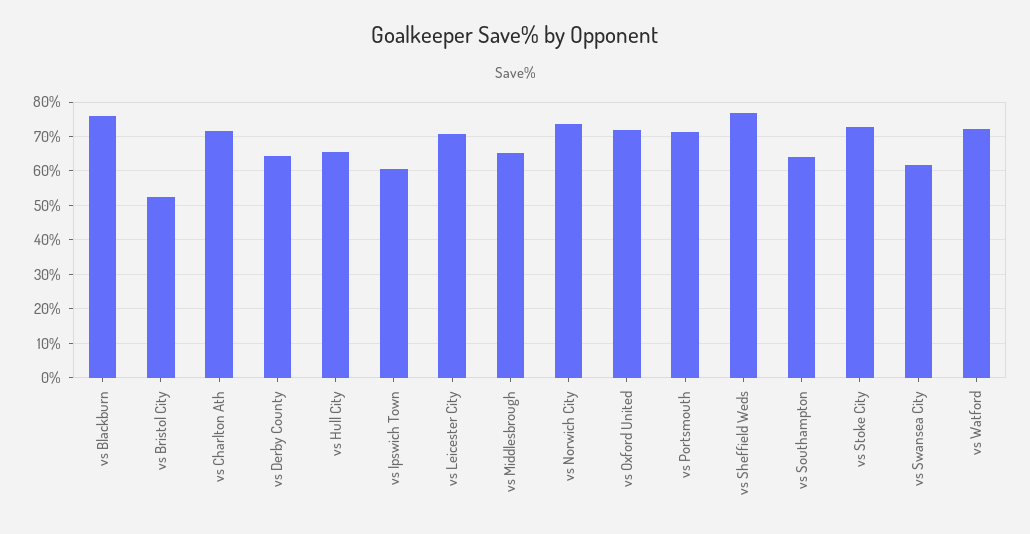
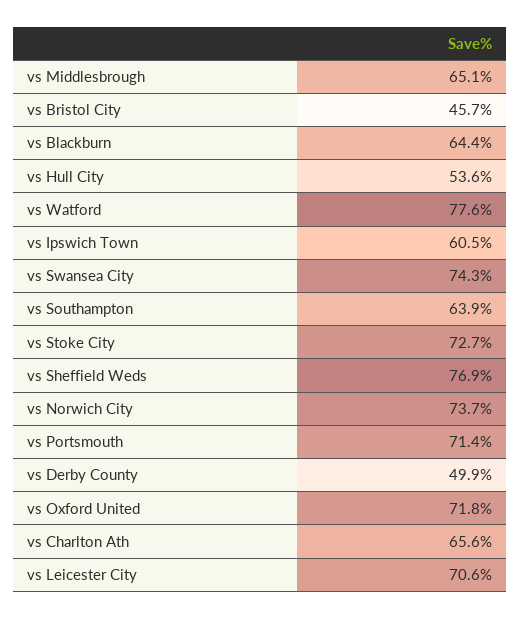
  {
-   "vs Blackburn": 76,
+   "vs Blackburn": 64.4,
-   "vs Bristol City": 52,
+   "vs Bristol City": 45.7,
-   "vs Charlton Ath": 72,
+   "vs Charlton Ath": 65.6,
-   "vs Derby County": 64,
+   "vs Derby County": 49.9,
-   "vs Hull City": 66,
+   "vs Hull City": 53.6,
    "vs Ipswich Town": 60.5,
    "vs Leicester City": 70.6,
    "vs Middlesbrough": 65.1,
    "vs Norwich City": 73.7,
    "vs Oxford United": 71.8,
    "vs Portsmouth": 71.4,
    "vs Sheffield Weds": 76.9,
    "vs Southampton": 63.9,
    "vs Stoke City": 72.7,
-   "vs Swansea City": 62,
+   "vs Swansea City": 74.3,
-   "vs Watford": 72
+   "vs Watford": 77.6
  }

